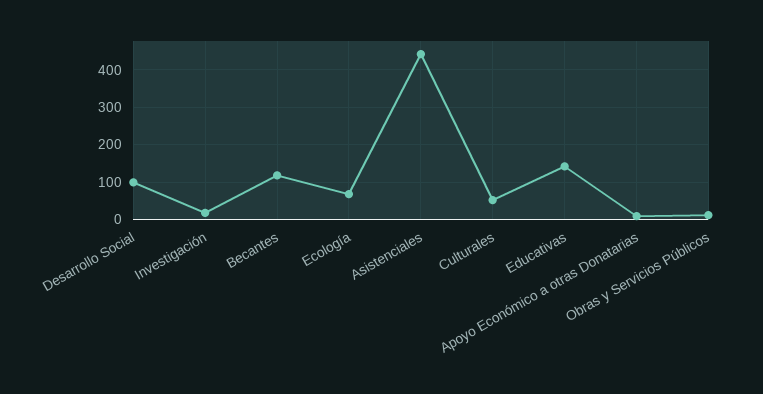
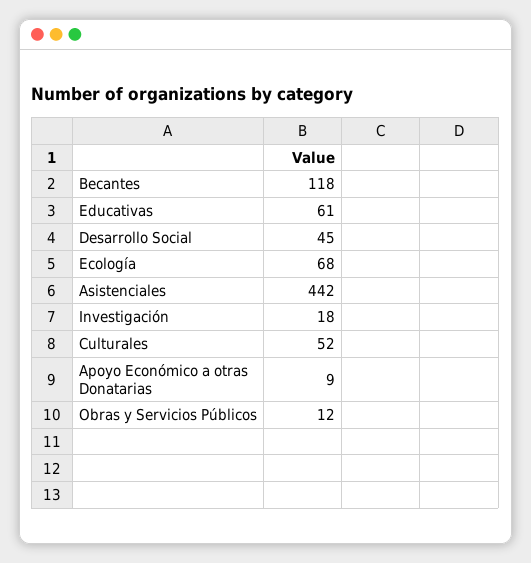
  {
-   "Desarrollo Social": 100,
+   "Desarrollo Social": 45,
    "Investigación": 18,
    "Becantes": 118,
    "Ecología": 68,
    "Asistenciales": 442,
    "Culturales": 52,
-   "Educativas": 140,
+   "Educativas": 61,
    "Apoyo Económico a otras Donatarias": 9,
    "Obras y Servicios Públicos": 12
  }

